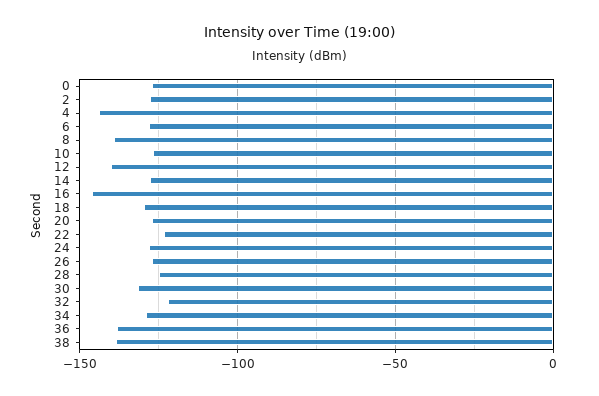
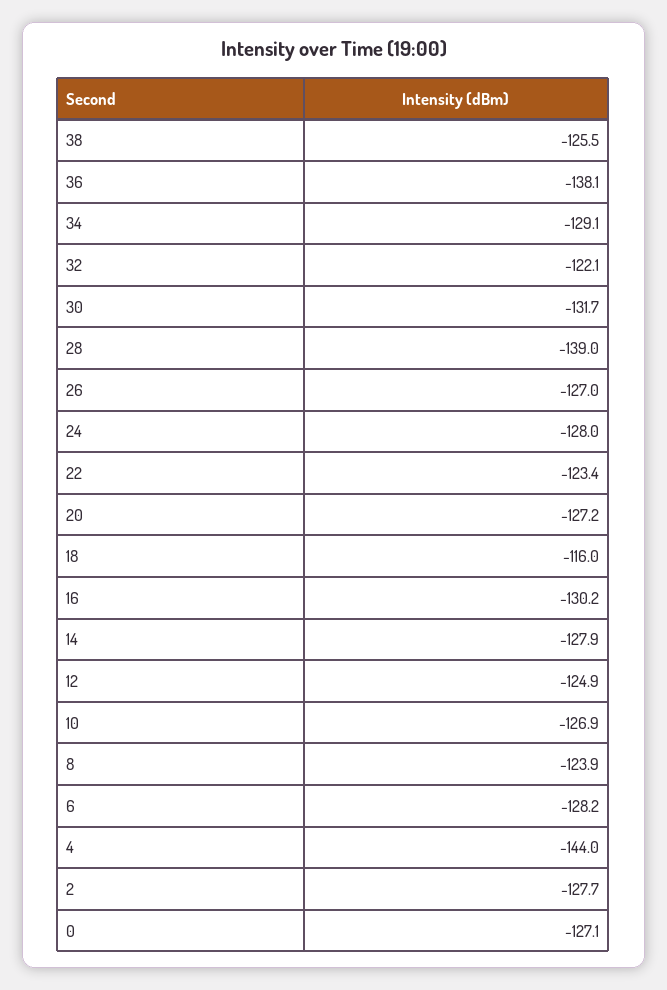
  {
    "0": -127.1,
    "2": -127.7,
    "4": -144,
    "6": -128.2,
-   "8": -140,
+   "8": -123.9,
    "10": -126.9,
-   "12": -140,
+   "12": -124.9,
    "14": -127.9,
-   "16": -145,
+   "16": -130.2,
-   "18": -130,
+   "18": -116,
    "20": -127.2,
    "22": -123.4,
    "24": -128,
    "26": -127,
-   "28": -125,
+   "28": -139,
    "30": -131.7,
    "32": -122.1,
    "34": -129.1,
    "36": -138.1,
-   "38": -140
+   "38": -125.5
  }

